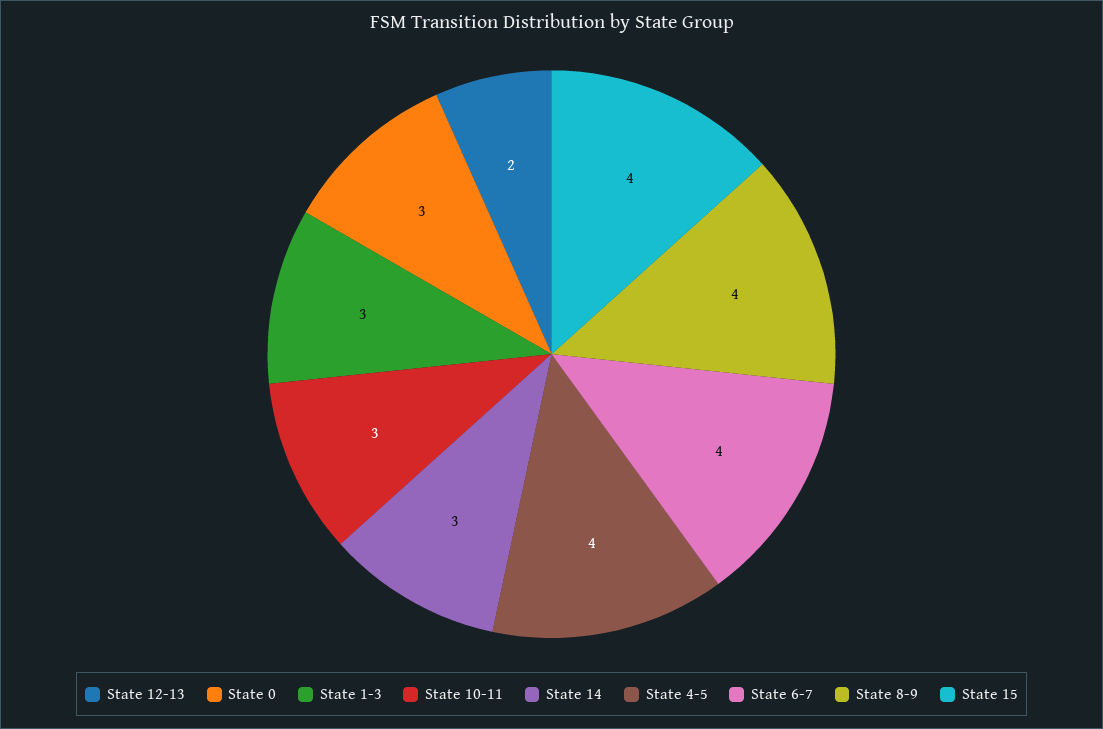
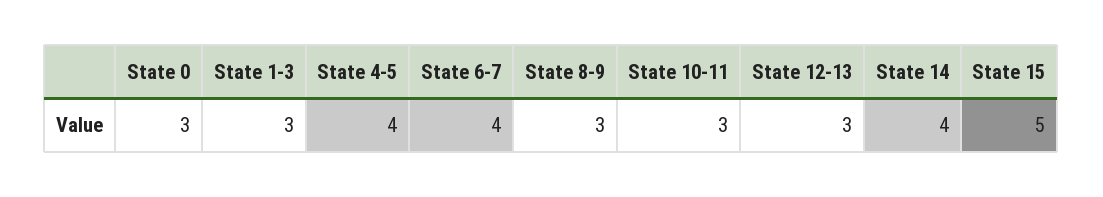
  {
-   "State 12-13": 2,
+   "State 12-13": 3,
    "State 0": 3,
    "State 1-3": 3,
    "State 10-11": 3,
-   "State 14": 3,
+   "State 14": 4,
    "State 4-5": 4,
    "State 6-7": 4,
-   "State 8-9": 4,
+   "State 8-9": 3,
-   "State 15": 4
+   "State 15": 5
  }

